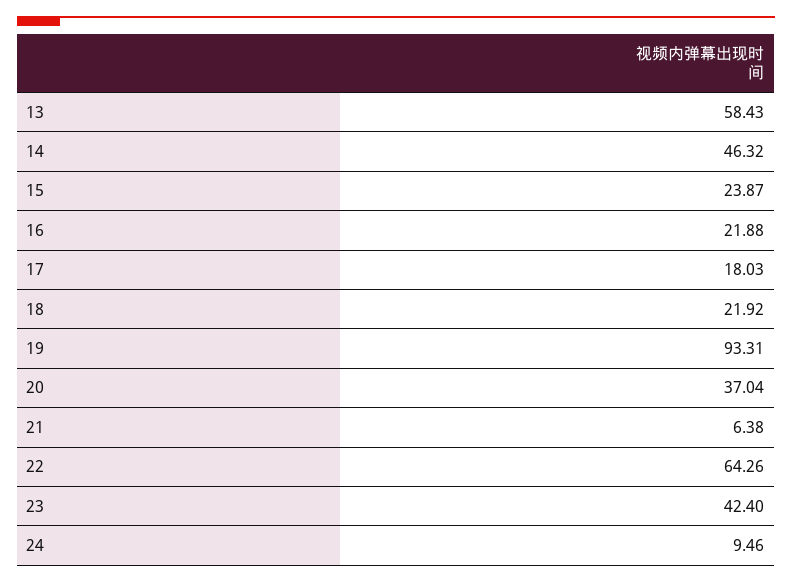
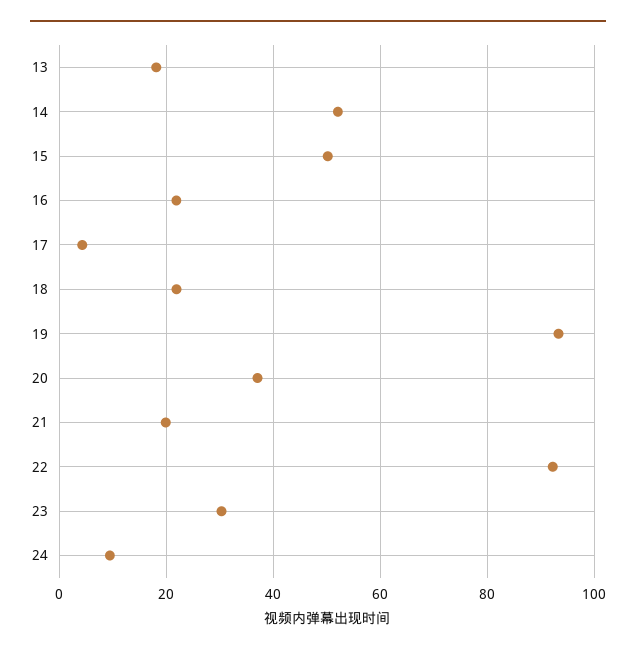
  {
-   "13": 58.43,
+   "13": 18,
-   "14": 46.32,
+   "14": 52,
-   "15": 23.87,
+   "15": 50,
    "16": 21.88,
-   "17": 18.03,
+   "17": 4,
    "18": 21.92,
    "19": 93.31,
    "20": 37.04,
-   "21": 6.38,
+   "21": 20,
-   "22": 64.26,
+   "22": 92,
-   "23": 42.4,
+   "23": 30,
    "24": 9.46
  }

